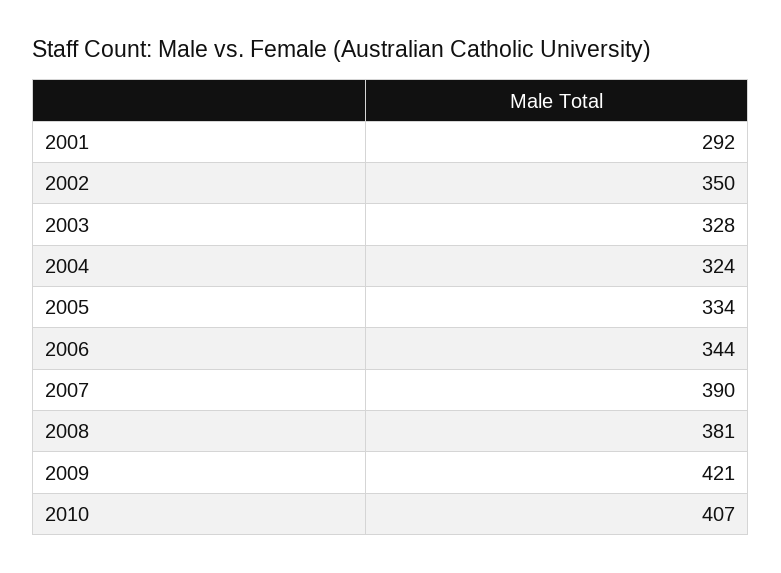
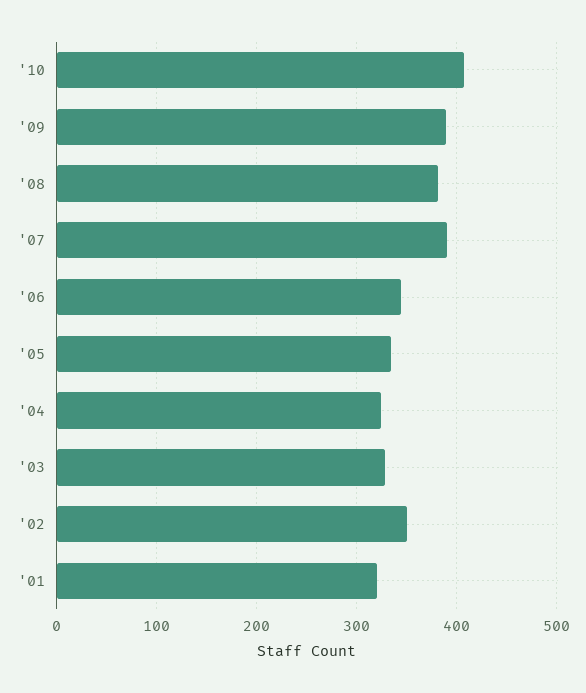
  {
-   "2001": 292,
+   "2001": 320,
    "2002": 350,
    "2003": 328,
    "2004": 324,
    "2005": 334,
    "2006": 344,
    "2007": 390,
    "2008": 381,
-   "2009": 421,
+   "2009": 390,
    "2010": 407
  }

